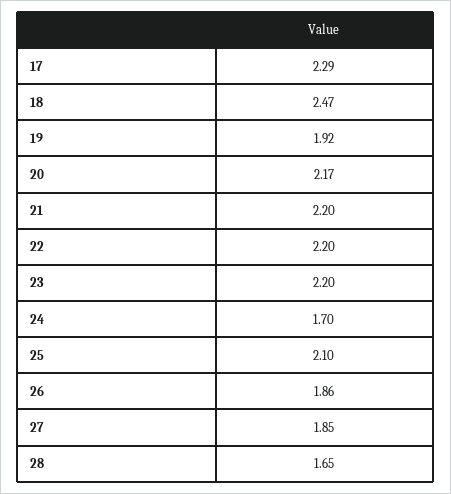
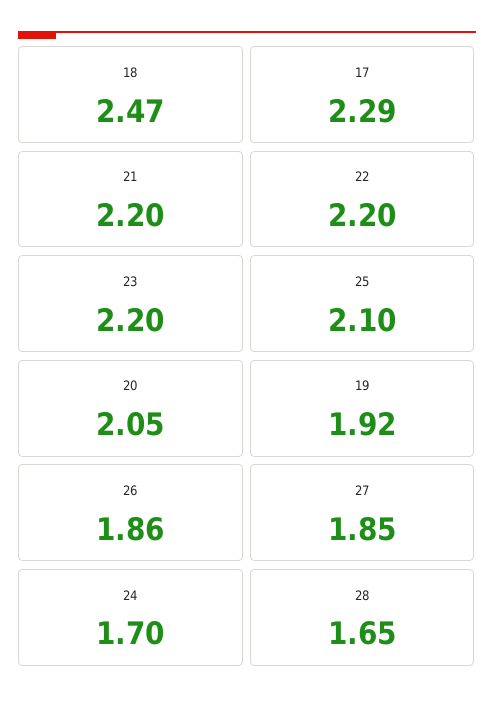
  {
    "17": 2.29,
    "18": 2.47,
    "19": 1.92,
-   "20": 2.17,
+   "20": 2.05,
    "21": 2.2,
    "22": 2.2,
    "23": 2.2,
    "24": 1.7,
    "25": 2.1,
    "26": 1.86,
    "27": 1.85,
    "28": 1.65
  }

